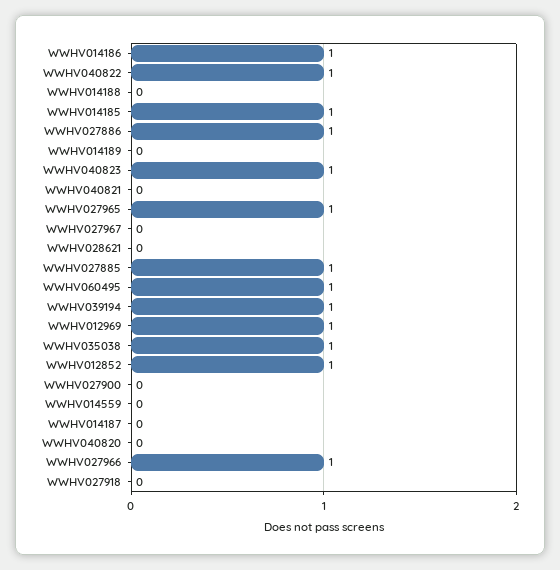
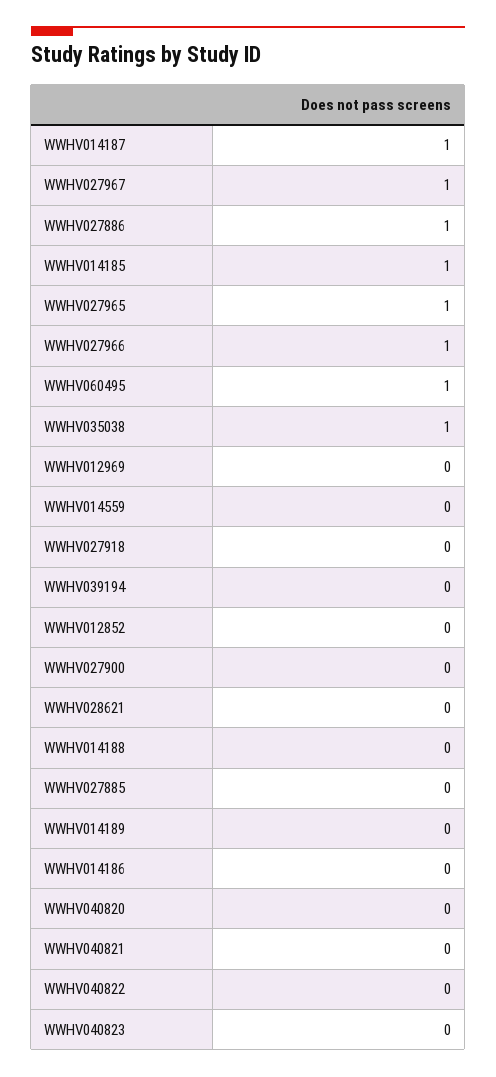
  {
-   "WWHV014186": 1,
+   "WWHV014186": 0,
-   "WWHV040822": 1,
+   "WWHV040822": 0,
    "WWHV014188": 0,
    "WWHV014185": 1,
    "WWHV027886": 1,
    "WWHV014189": 0,
-   "WWHV040823": 1,
+   "WWHV040823": 0,
    "WWHV040821": 0,
    "WWHV027965": 1,
-   "WWHV027967": 0,
+   "WWHV027967": 1,
    "WWHV028621": 0,
-   "WWHV027885": 1,
+   "WWHV027885": 0,
    "WWHV060495": 1,
-   "WWHV039194": 1,
+   "WWHV039194": 0,
-   "WWHV012969": 1,
+   "WWHV012969": 0,
    "WWHV035038": 1,
-   "WWHV012852": 1,
+   "WWHV012852": 0,
    "WWHV027900": 0,
    "WWHV014559": 0,
-   "WWHV014187": 0,
+   "WWHV014187": 1,
    "WWHV040820": 0,
    "WWHV027966": 1,
    "WWHV027918": 0
  }

